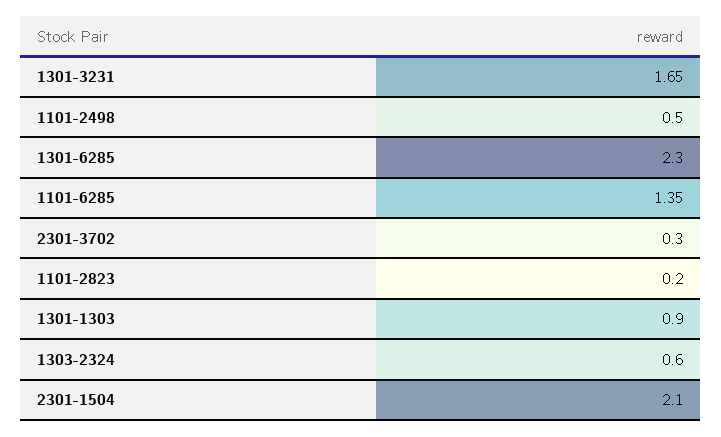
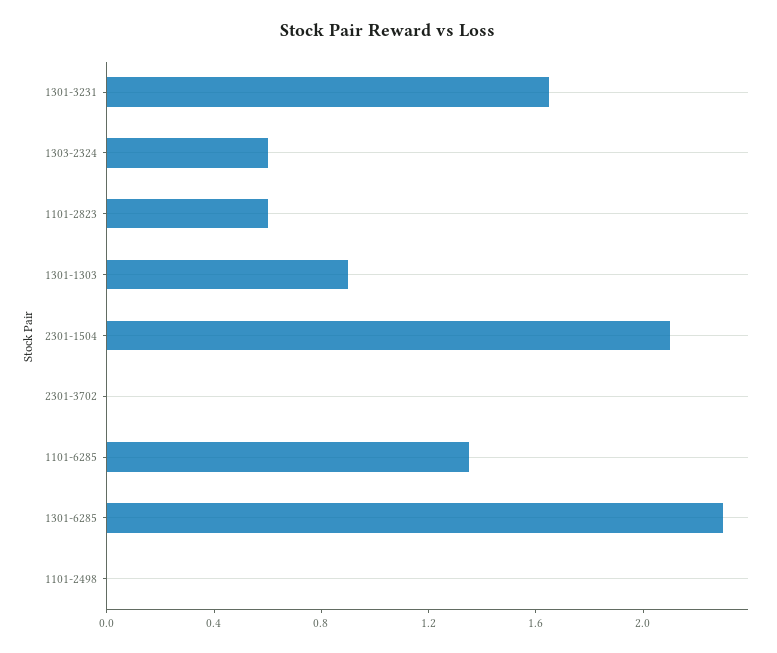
  {
    "1301-3231": 1.65,
-   "1101-2498": 0.5,
+   "1101-2498": 0,
    "1301-6285": 2.3,
    "1101-6285": 1.35,
-   "2301-3702": 0.3,
+   "2301-3702": 0,
-   "1101-2823": 0.2,
+   "1101-2823": 0.6,
    "1301-1303": 0.9,
    "1303-2324": 0.6,
    "2301-1504": 2.1
  }

